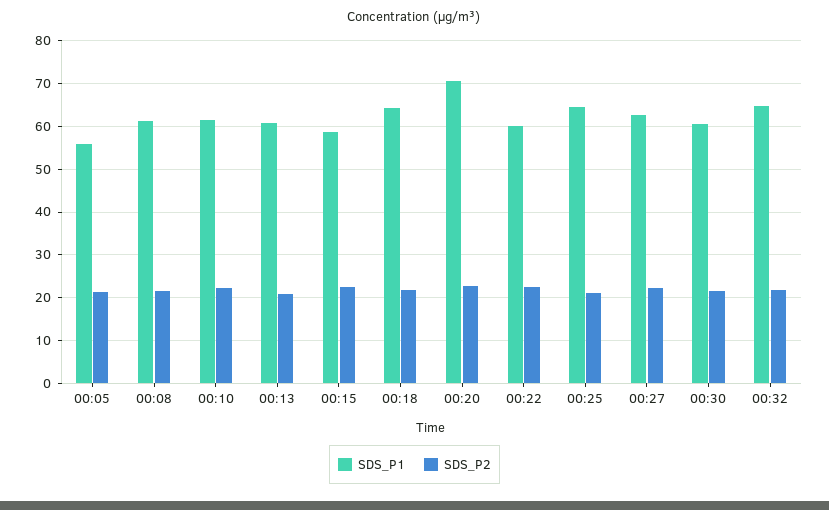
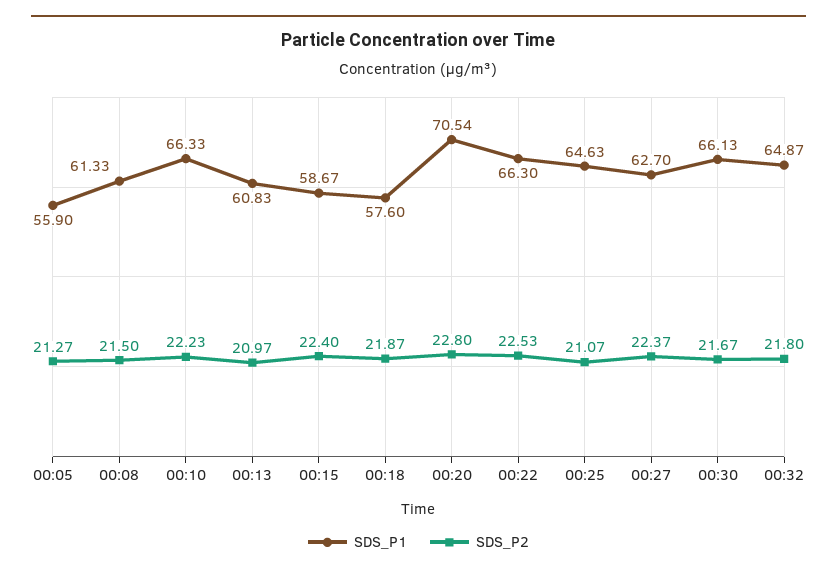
  {
    "SDS_P1": {
      "00:05": 55.9,
      "00:08": 61.33,
-     "00:10": 62,
+     "00:10": 66.33,
      "00:13": 60.83,
      "00:15": 58.67,
-     "00:18": 64,
+     "00:18": 57.6,
      "00:20": 70.54,
-     "00:22": 60,
+     "00:22": 66.3,
      "00:25": 64.63,
      "00:27": 62.7,
-     "00:30": 60,
+     "00:30": 66.13,
      "00:32": 64.87
    },
    "SDS_P2": {
      "00:05": 21.27,
      "00:08": 21.5,
      "00:10": 22.23,
      "00:13": 20.97,
      "00:15": 22.4,
      "00:18": 21.87,
      "00:20": 22.8,
      "00:22": 22.53,
      "00:25": 21.07,
      "00:27": 22.37,
      "00:30": 21.67,
      "00:32": 21.8
    }
  }

